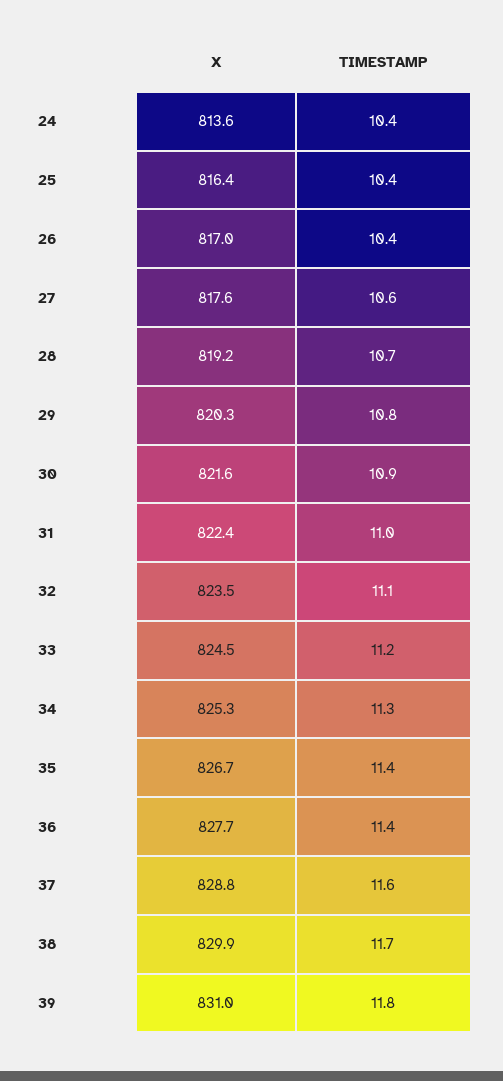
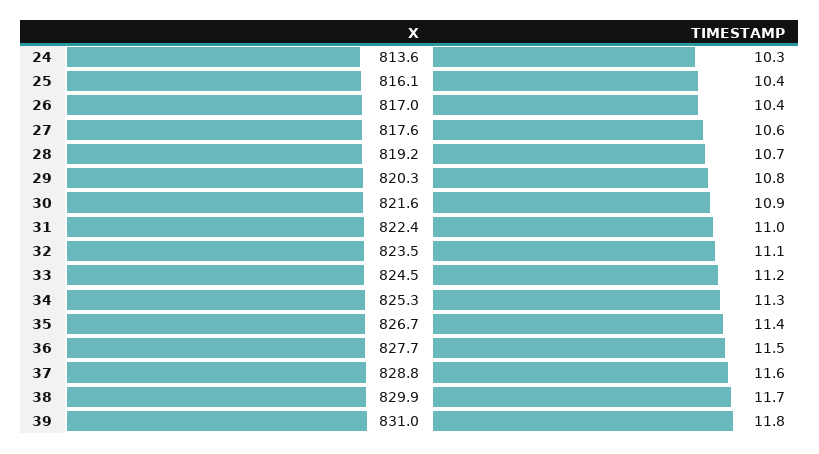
  {
    "X": {
      "24": 813.6,
-     "25": 816.4,
+     "25": 816.1,
      "26": 817,
      "27": 817.6,
      "28": 819.2,
      "29": 820.3,
      "30": 821.6,
      "31": 822.4,
      "32": 823.5,
      "33": 824.5,
      "34": 825.3,
      "35": 826.7,
      "36": 827.7,
      "37": 828.8,
      "38": 829.9,
      "39": 831
    },
    "TIMESTAMP": {
-     "24": 10.4,
+     "24": 10.3,
      "25": 10.4,
      "26": 10.4,
      "27": 10.6,
      "28": 10.7,
      "29": 10.8,
      "30": 10.9,
      "31": 11,
      "32": 11.1,
      "33": 11.2,
      "34": 11.3,
      "35": 11.4,
-     "36": 11.4,
+     "36": 11.5,
      "37": 11.6,
      "38": 11.7,
      "39": 11.8
    }
  }

